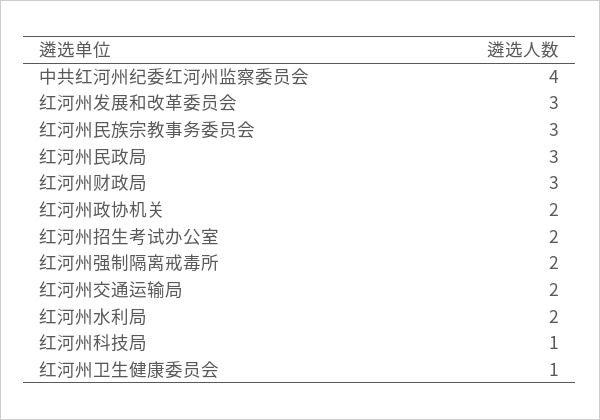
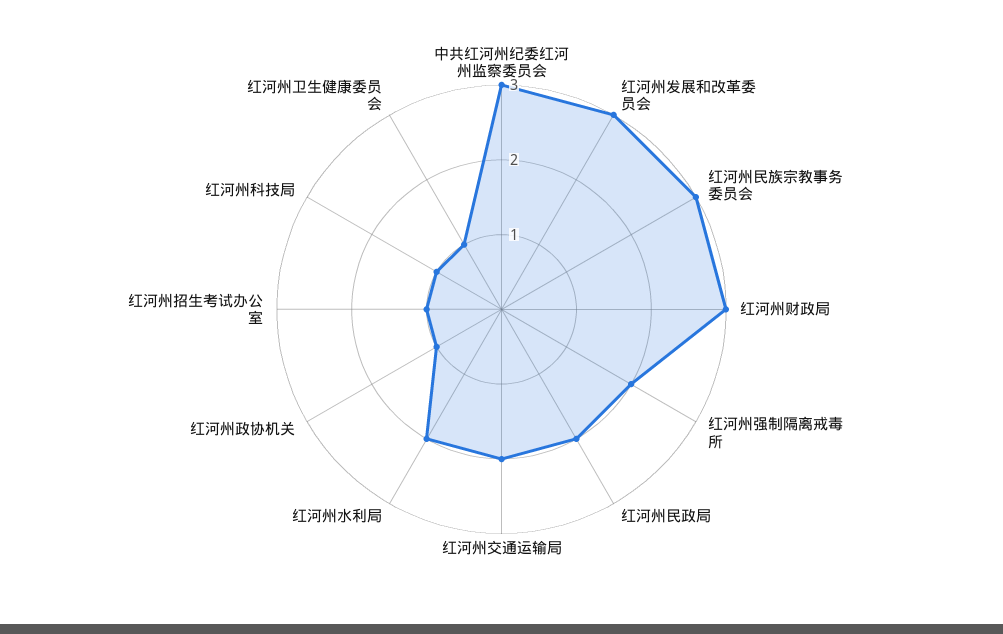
  {
-   "中共红河州纪委红河州监察委员会": 4,
+   "中共红河州纪委红河州监察委员会": 3,
    "红河州发展和改革委员会": 3,
    "红河州民族宗教事务委员会": 3,
-   "红河州民政局": 3,
+   "红河州民政局": 2,
    "红河州财政局": 3,
-   "红河州政协机关": 2,
+   "红河州政协机关": 1,
-   "红河州招生考试办公室": 2,
+   "红河州招生考试办公室": 1,
    "红河州强制隔离戒毒所": 2,
    "红河州交通运输局": 2,
    "红河州水利局": 2,
    "红河州科技局": 1,
    "红河州卫生健康委员会": 1
  }

